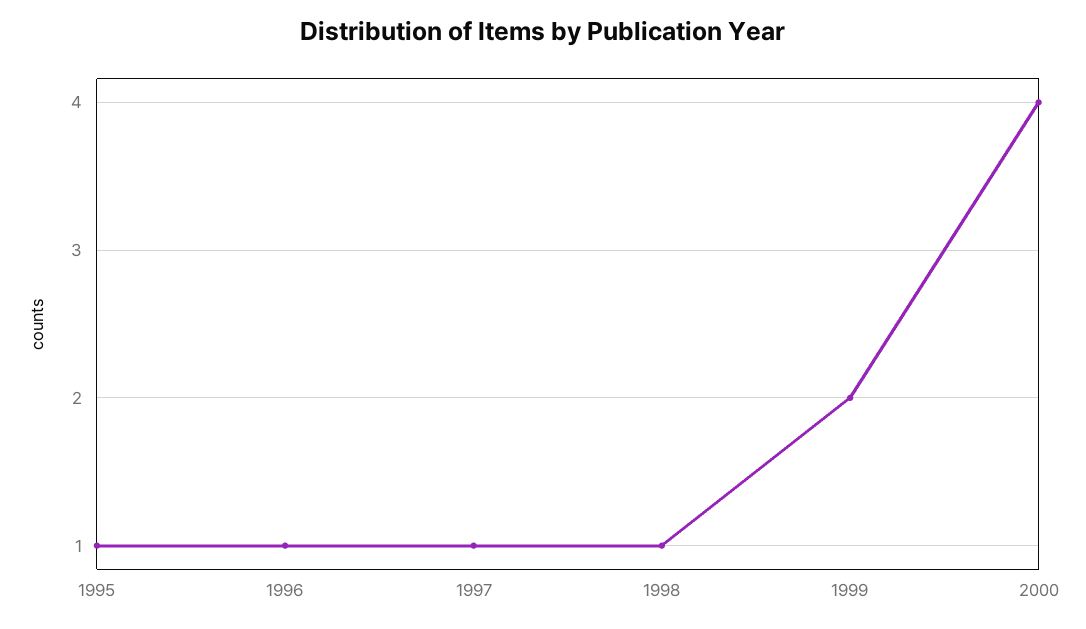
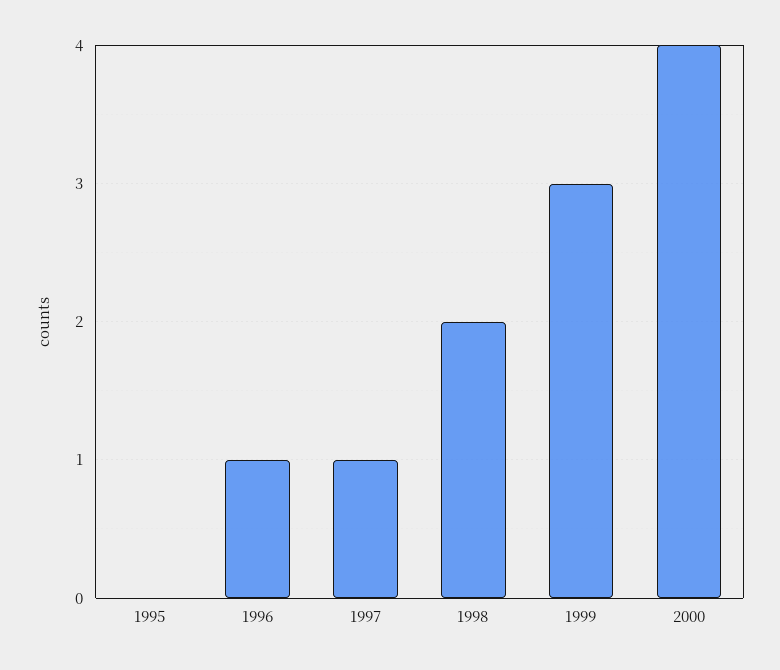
  {
-   "1995": 1,
+   "1995": 0,
    "1996": 1,
    "1997": 1,
-   "1998": 1,
+   "1998": 2,
-   "1999": 2,
+   "1999": 3,
    "2000": 4
  }

